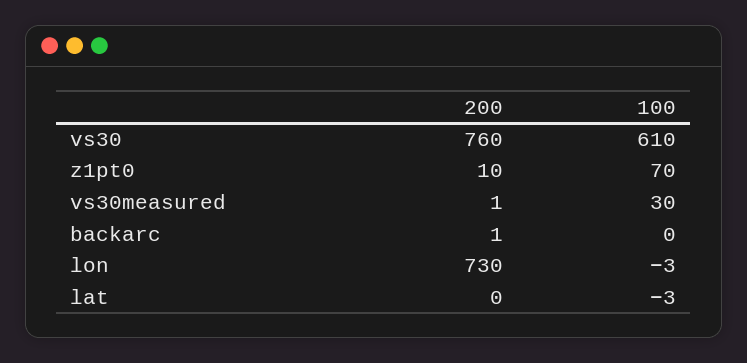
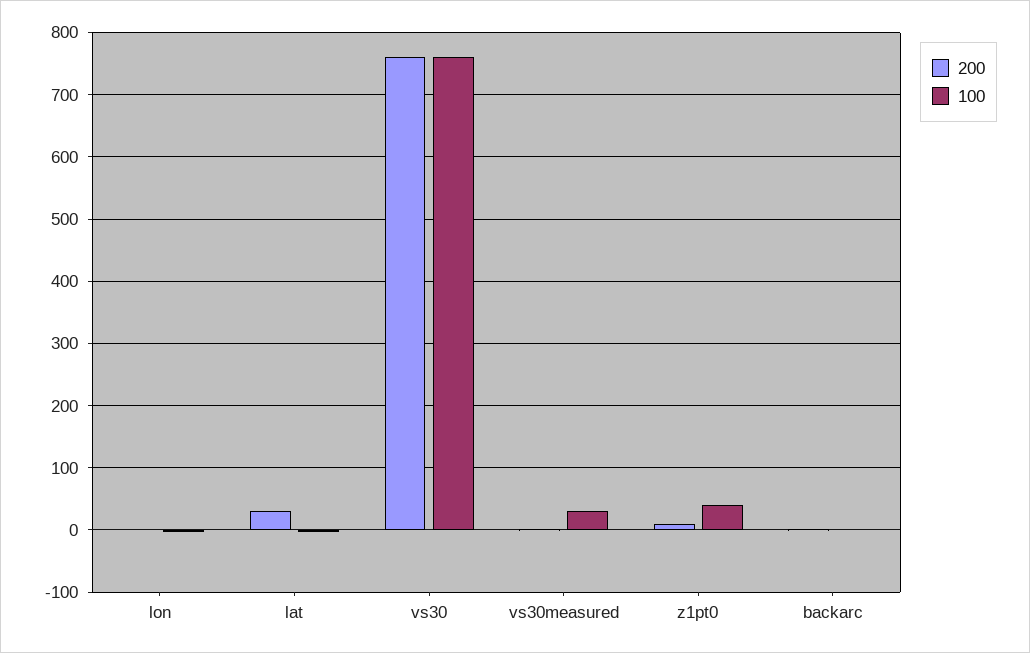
  {
    "200": {
      "vs30": 760,
      "z1pt0": 10,
      "vs30measured": 1,
      "backarc": 1,
-     "lon": 730,
+     "lon": 0,
-     "lat": 0
+     "lat": 30
    },
    "100": {
-     "vs30": 610,
+     "vs30": 760,
-     "z1pt0": 70,
+     "z1pt0": 40,
      "vs30measured": 30,
      "backarc": 0,
      "lon": -3,
      "lat": -3
    }
  }

